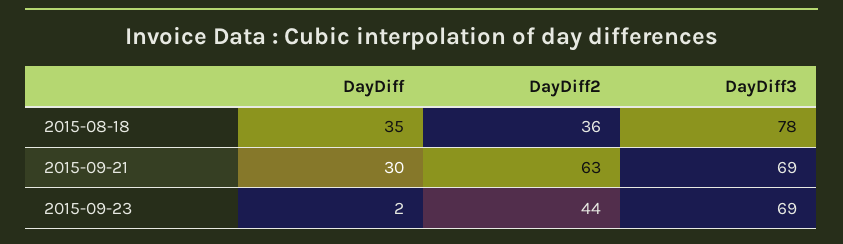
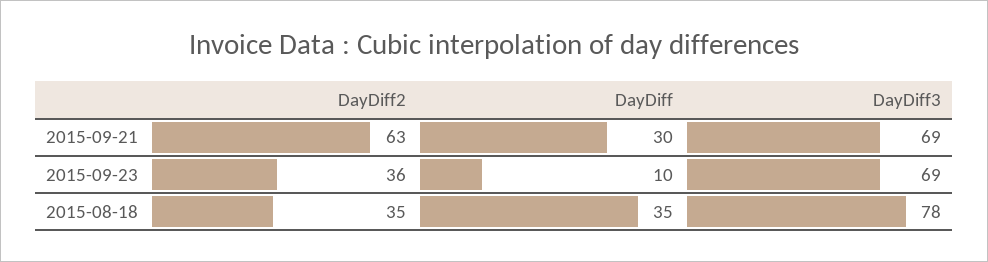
  {
    "DayDiff": {
      "2015-08-18": 35,
      "2015-09-21": 30,
-     "2015-09-23": 2
+     "2015-09-23": 10
    },
    "DayDiff2": {
-     "2015-08-18": 36,
+     "2015-08-18": 35,
      "2015-09-21": 63,
-     "2015-09-23": 44
+     "2015-09-23": 36
    },
    "DayDiff3": {
      "2015-08-18": 78,
      "2015-09-21": 69,
      "2015-09-23": 69
    }
  }

